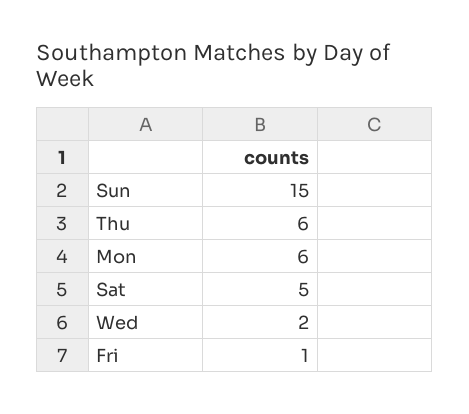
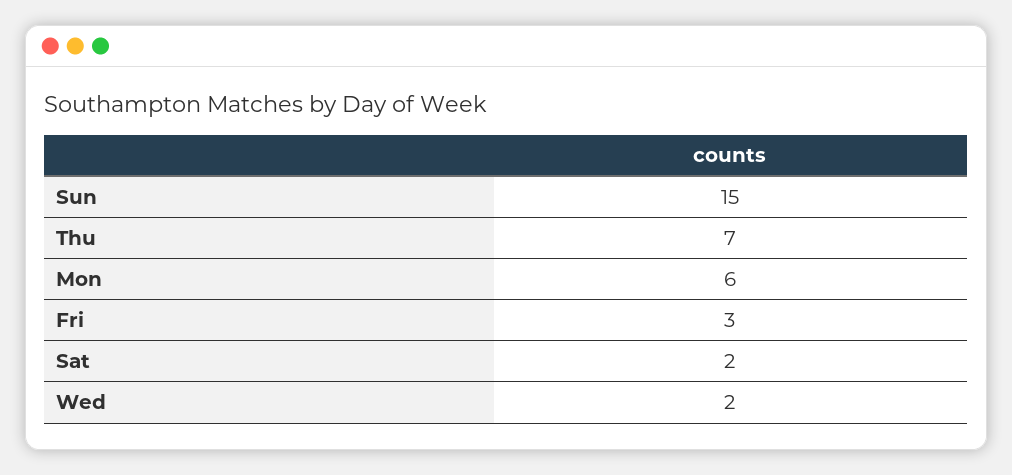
  {
    "Sun": 15,
-   "Thu": 6,
+   "Thu": 7,
    "Mon": 6,
-   "Sat": 5,
+   "Sat": 2,
    "Wed": 2,
-   "Fri": 1
+   "Fri": 3
  }

